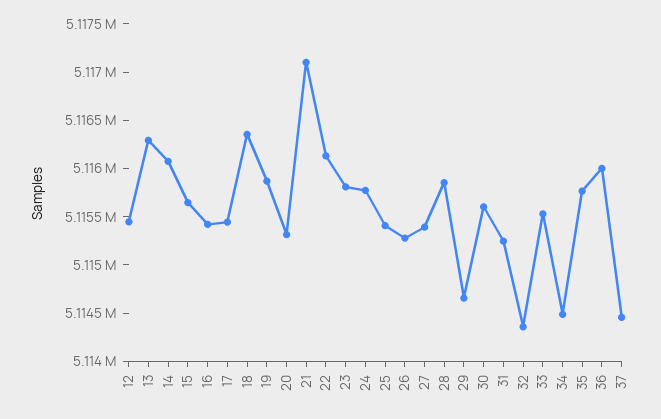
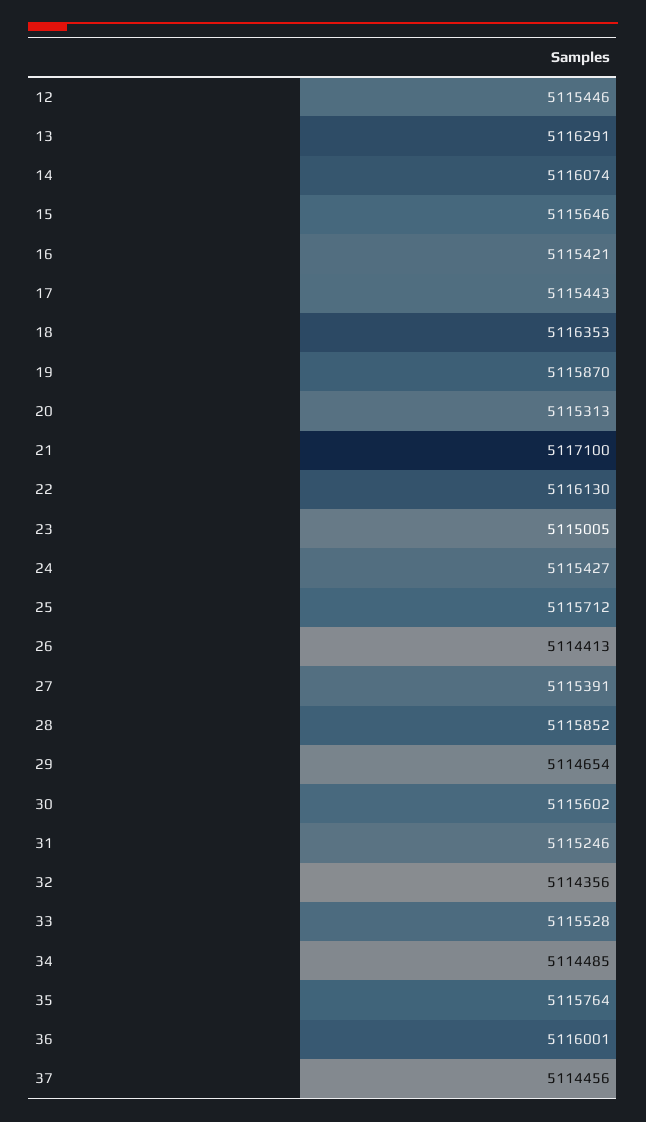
  {
    "12": 5115446,
    "13": 5116291,
    "14": 5116074,
    "15": 5115646,
    "16": 5115421,
    "17": 5115443,
    "18": 5116353,
    "19": 5115870,
    "20": 5115313,
    "21": 5117100,
    "22": 5116130,
-   "23": 5115800,
+   "23": 5115005,
-   "24": 5115800,
+   "24": 5115427,
-   "25": 5115400,
+   "25": 5115712,
-   "26": 5115300,
+   "26": 5114413,
    "27": 5115391,
    "28": 5115852,
    "29": 5114654,
    "30": 5115602,
    "31": 5115246,
    "32": 5114356,
    "33": 5115528,
    "34": 5114485,
    "35": 5115764,
    "36": 5116001,
    "37": 5114456
  }

